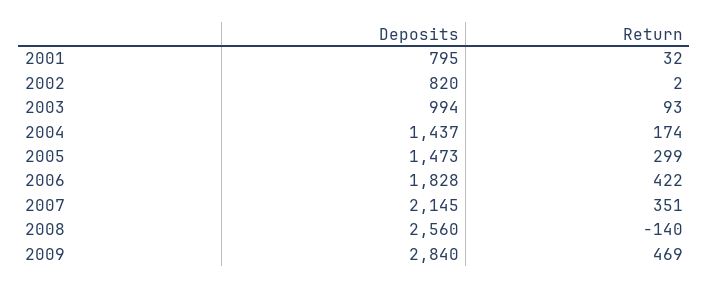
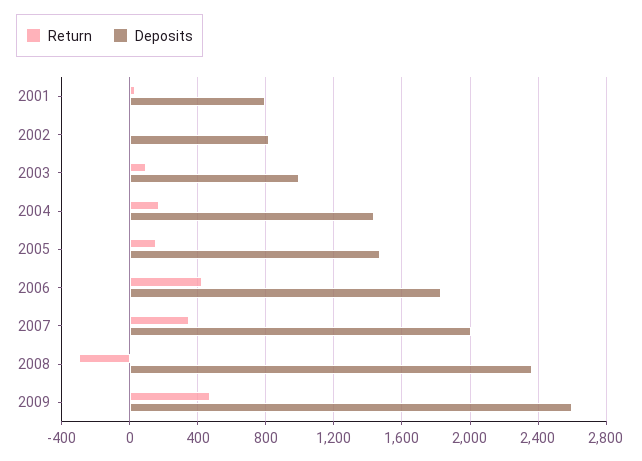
  {
    "Deposits": {
      "2001": 795,
      "2002": 820,
      "2003": 994,
      "2004": 1437,
      "2005": 1473,
      "2006": 1828,
-     "2007": 2145,
+     "2007": 2000,
-     "2008": 2560,
+     "2008": 2350,
-     "2009": 2840
+     "2009": 2600
    },
    "Return": {
      "2001": 32,
      "2002": 2,
      "2003": 93,
      "2004": 174,
-     "2005": 299,
+     "2005": 150,
      "2006": 422,
      "2007": 351,
-     "2008": -140,
+     "2008": -300,
      "2009": 469
    }
  }

